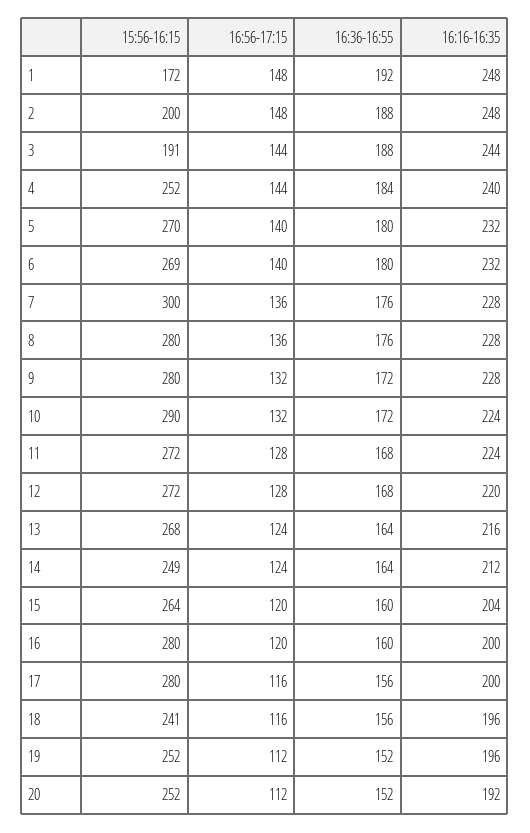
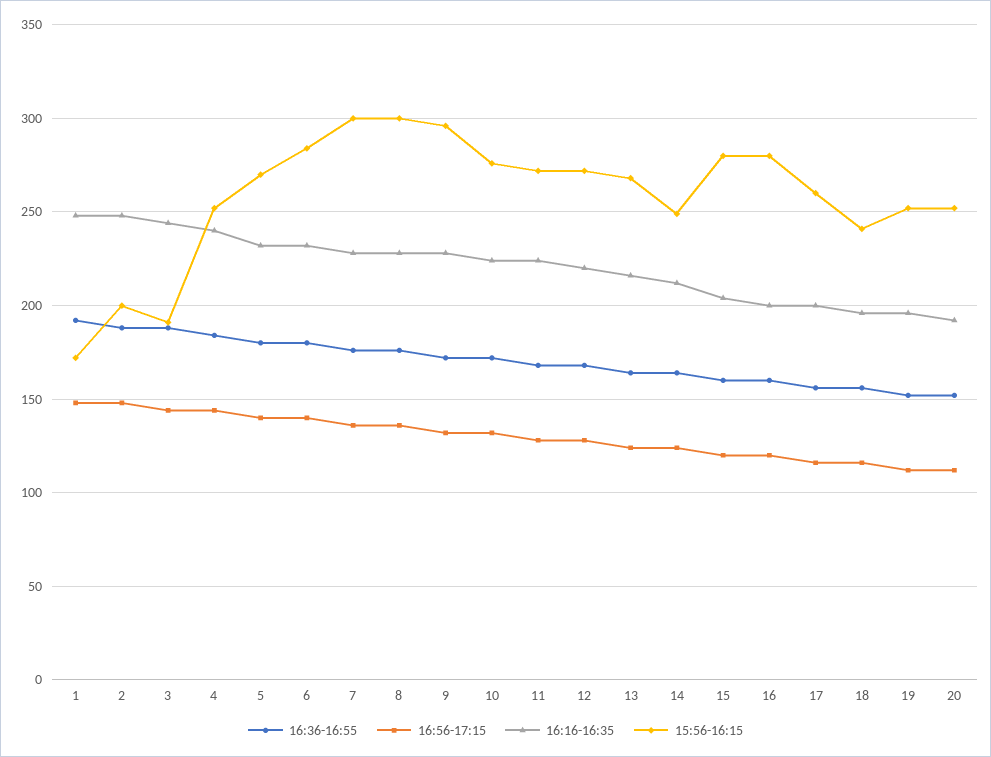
  {
    "15:56-16:15": {
      "1": 172,
      "2": 200,
      "3": 191,
      "4": 252,
      "5": 270,
-     "6": 269,
+     "6": 285,
      "7": 300,
-     "8": 280,
+     "8": 300,
-     "9": 280,
+     "9": 295,
-     "10": 290,
+     "10": 275,
      "11": 272,
      "12": 272,
      "13": 268,
      "14": 249,
-     "15": 264,
+     "15": 280,
      "16": 280,
-     "17": 280,
+     "17": 260,
      "18": 241,
      "19": 252,
      "20": 252
    },
    "16:56-17:15": {
      "1": 148,
      "2": 148,
      "3": 144,
      "4": 144,
      "5": 140,
      "6": 140,
      "7": 136,
      "8": 136,
      "9": 132,
      "10": 132,
      "11": 128,
      "12": 128,
      "13": 124,
      "14": 124,
      "15": 120,
      "16": 120,
      "17": 116,
      "18": 116,
      "19": 112,
      "20": 112
    },
    "16:36-16:55": {
      "1": 192,
      "2": 188,
      "3": 188,
      "4": 184,
      "5": 180,
      "6": 180,
      "7": 176,
      "8": 176,
      "9": 172,
      "10": 172,
      "11": 168,
      "12": 168,
      "13": 164,
      "14": 164,
      "15": 160,
      "16": 160,
      "17": 156,
      "18": 156,
      "19": 152,
      "20": 152
    },
    "16:16-16:35": {
      "1": 248,
      "2": 248,
      "3": 244,
      "4": 240,
      "5": 232,
      "6": 232,
      "7": 228,
      "8": 228,
      "9": 228,
      "10": 224,
      "11": 224,
      "12": 220,
      "13": 216,
      "14": 212,
      "15": 204,
      "16": 200,
      "17": 200,
      "18": 196,
      "19": 196,
      "20": 192
    }
  }

